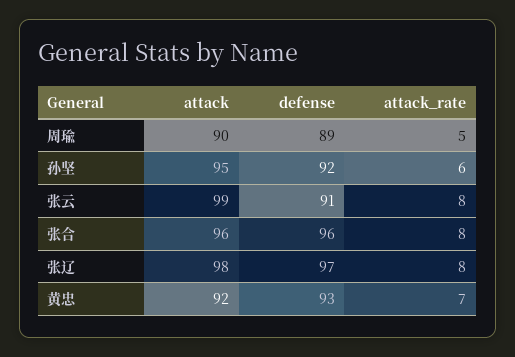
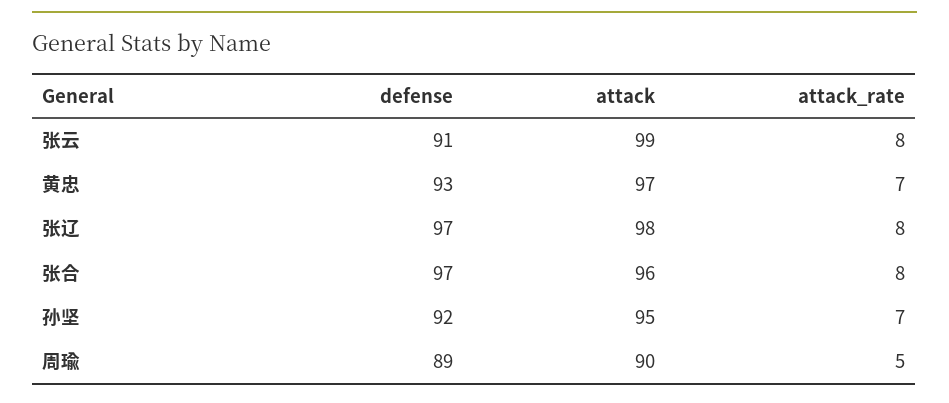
  {
    "attack": {
      "周瑜": 90,
      "孙坚": 95,
      "张云": 99,
      "张合": 96,
      "张辽": 98,
-     "黄忠": 92
+     "黄忠": 97
    },
    "defense": {
      "周瑜": 89,
      "孙坚": 92,
      "张云": 91,
-     "张合": 96,
+     "张合": 97,
      "张辽": 97,
      "黄忠": 93
    },
    "attack_rate": {
      "周瑜": 5,
-     "孙坚": 6,
+     "孙坚": 7,
      "张云": 8,
      "张合": 8,
      "张辽": 8,
      "黄忠": 7
    }
  }

